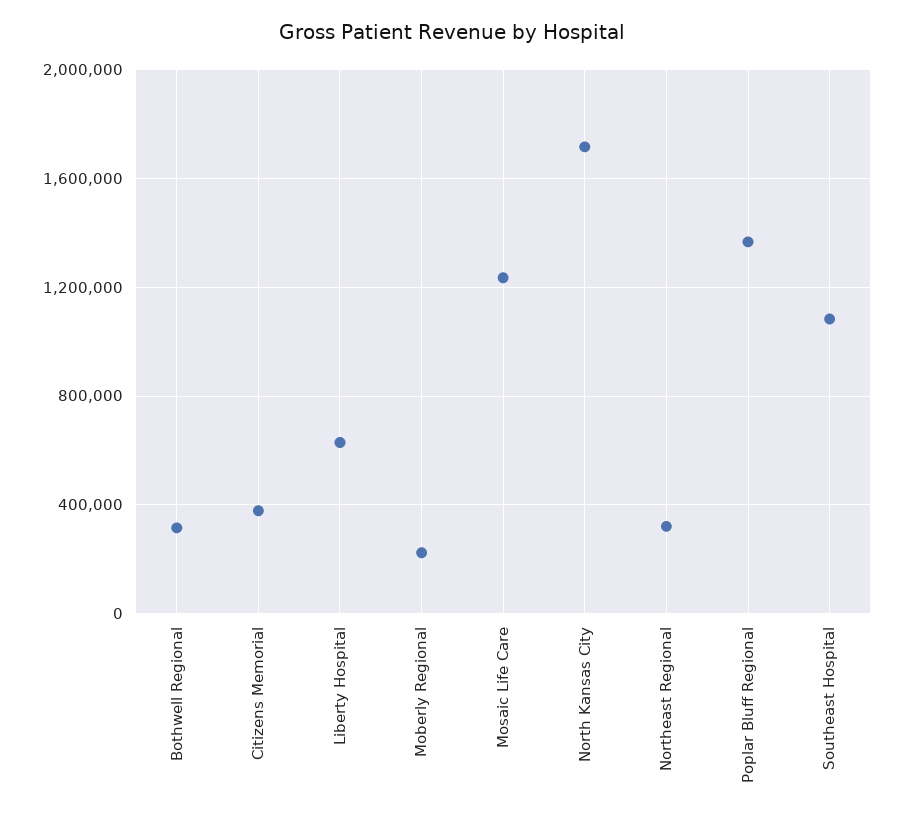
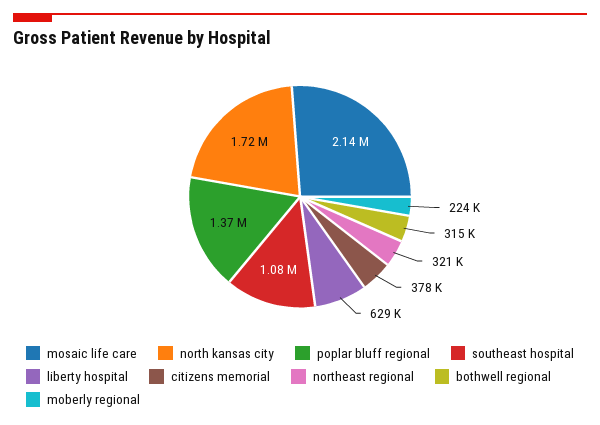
  {
    "Bothwell Regional": 315000,
    "Citizens Memorial": 378000,
    "Liberty Hospital": 629000,
    "Moberly Regional": 224000,
-   "Mosaic Life Care": 1250000,
+   "Mosaic Life Care": 2140000,
    "North Kansas City": 1720000,
    "Northeast Regional": 321000,
    "Poplar Bluff Regional": 1370000,
    "Southeast Hospital": 1080000
  }

